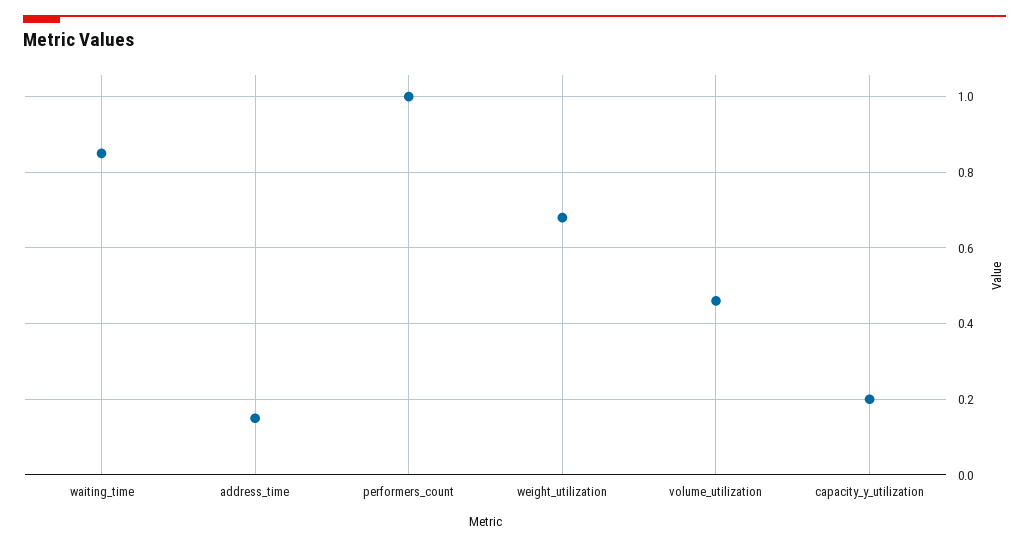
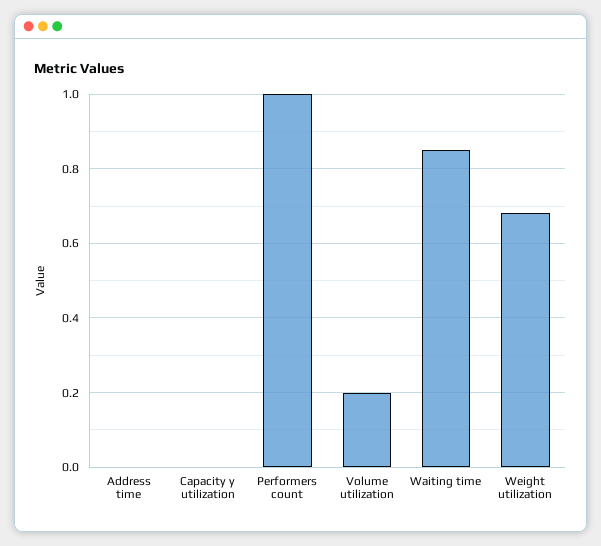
  {
    "waiting_time": 0.85,
-   "address_time": 0.15,
+   "address_time": 0,
    "performers_count": 1,
    "weight_utilization": 0.7,
-   "volume_utilization": 0.45,
+   "volume_utilization": 0.2,
-   "capacity_y_utilization": 0.2
+   "capacity_y_utilization": 0
  }

